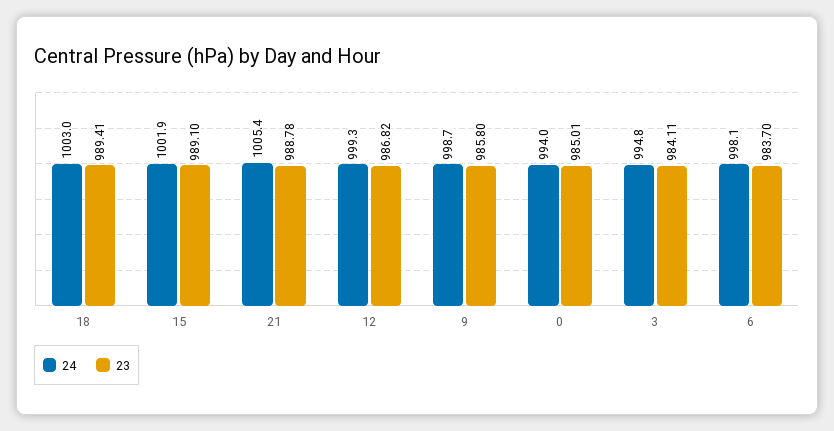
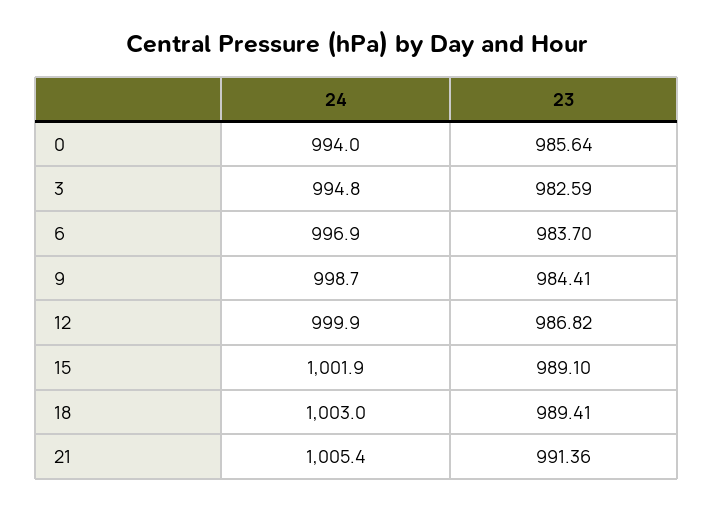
  {
    "24": {
      "18": 1003,
      "15": 1001.9,
      "21": 1005.4,
-     "12": 999.3,
+     "12": 999.9,
      "9": 998.7,
      "0": 994,
      "3": 994.8,
-     "6": 998.1
+     "6": 996.9
    },
    "23": {
      "18": 989.41,
      "15": 989.1,
-     "21": 988.78,
+     "21": 991.36,
      "12": 986.82,
-     "9": 985.8,
+     "9": 984.41,
-     "0": 985.01,
+     "0": 985.64,
-     "3": 984.11,
+     "3": 982.59,
      "6": 983.7
    }
  }

